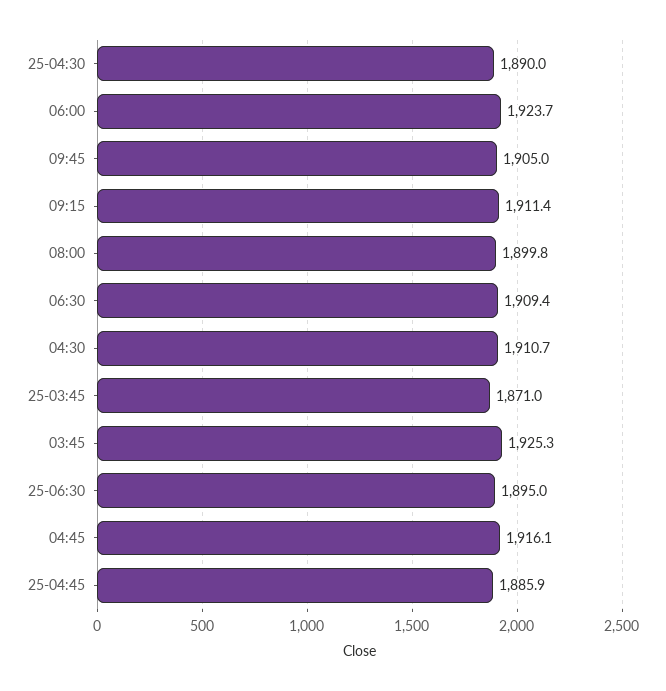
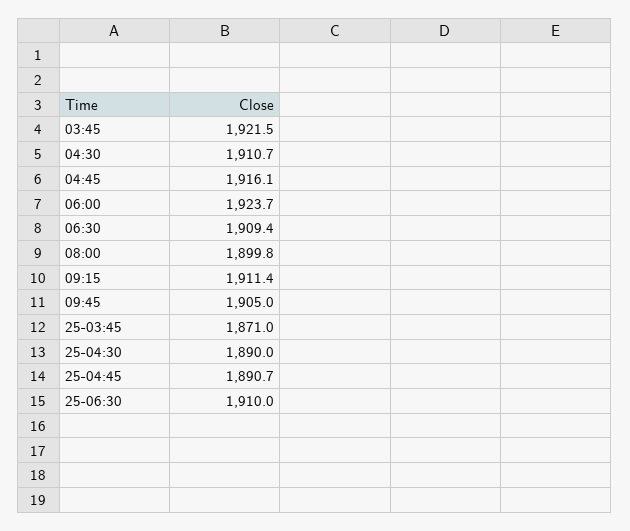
  {
    "25-04:30": 1890,
    "06:00": 1923.7,
    "09:45": 1905,
    "09:15": 1911.4,
    "08:00": 1899.8,
    "06:30": 1909.4,
    "04:30": 1910.7,
    "25-03:45": 1871,
-   "03:45": 1925.3,
+   "03:45": 1921.5,
-   "25-06:30": 1895,
+   "25-06:30": 1910,
    "04:45": 1916.1,
-   "25-04:45": 1885.9
+   "25-04:45": 1890.7
  }

